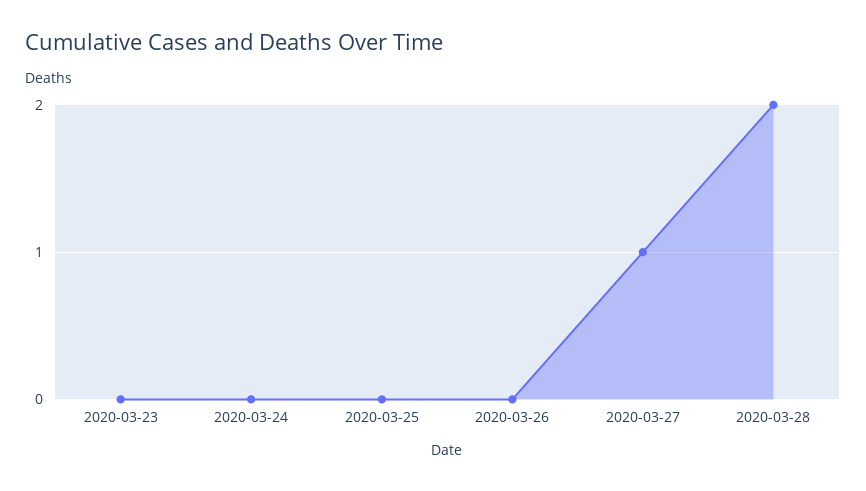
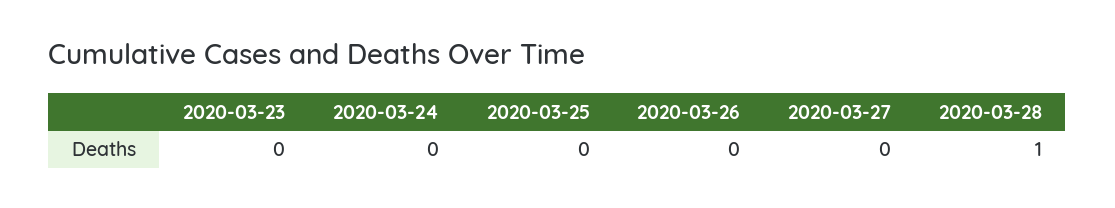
  {
    "2020-03-23": 0,
    "2020-03-24": 0,
    "2020-03-25": 0,
    "2020-03-26": 0,
-   "2020-03-27": 1,
+   "2020-03-27": 0,
-   "2020-03-28": 2
+   "2020-03-28": 1
  }

